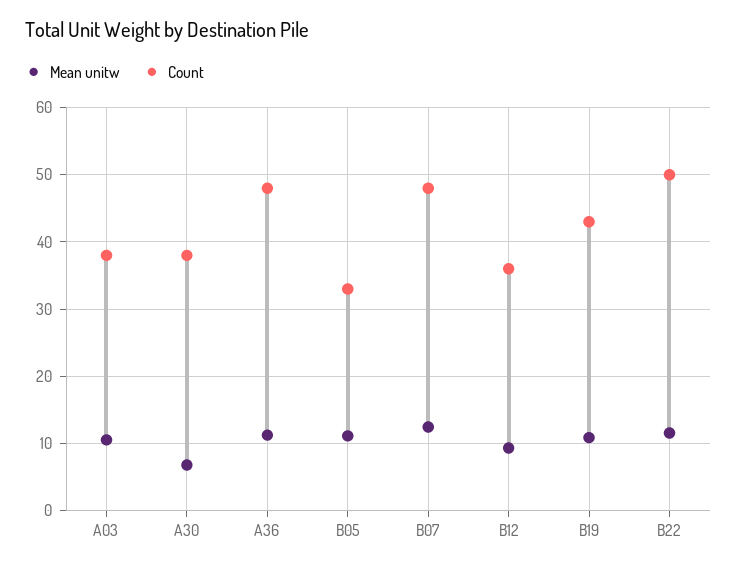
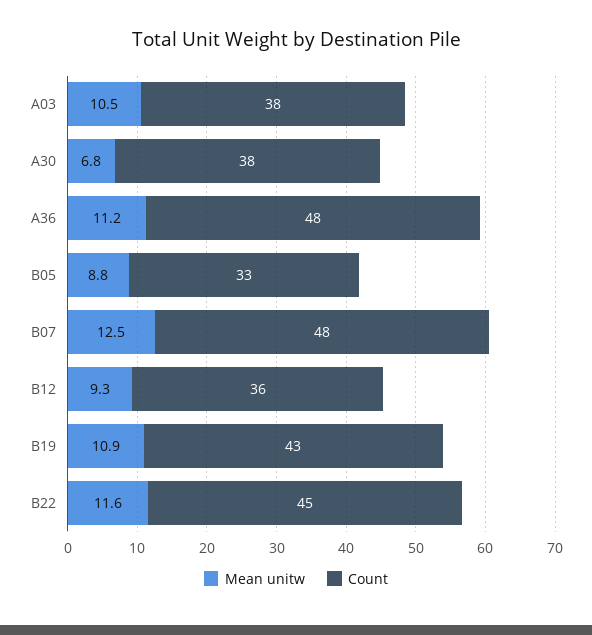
  {
    "Mean unitw": {
      "A03": 10.5,
      "A30": 6.8,
      "A36": 11.2,
-     "B05": 11,
+     "B05": 8.8,
      "B07": 12.5,
      "B12": 9.3,
      "B19": 10.9,
      "B22": 11.6
    },
    "Count": {
      "A03": 38,
      "A30": 38,
      "A36": 48,
      "B05": 33,
      "B07": 48,
      "B12": 36,
      "B19": 43,
-     "B22": 50
+     "B22": 45
    }
  }

